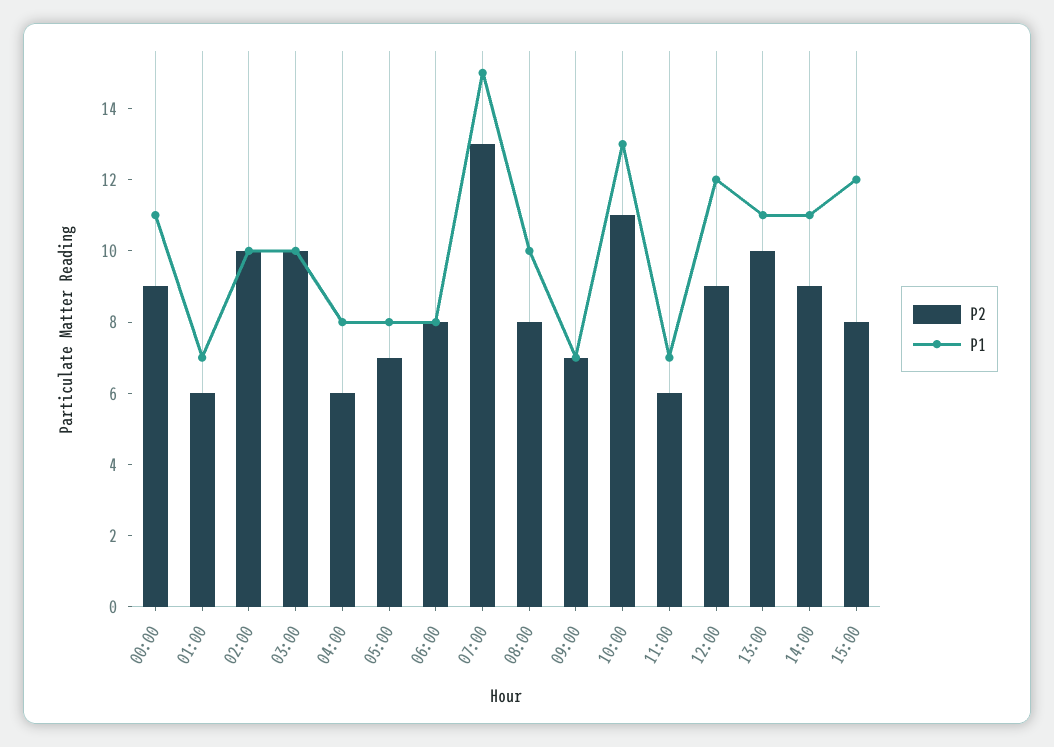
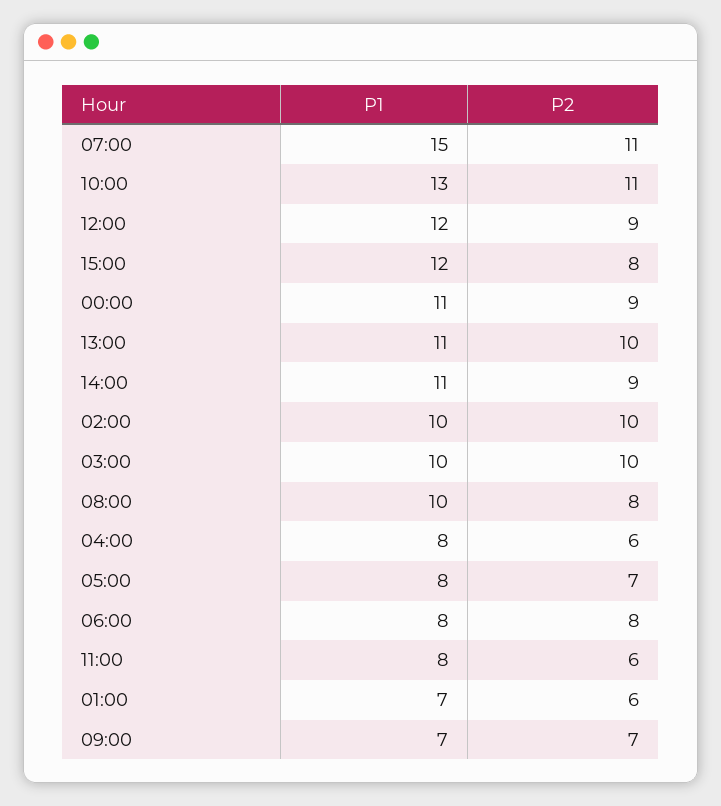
  {
    "P2": {
      "00:00": 9,
      "01:00": 6,
      "02:00": 10,
      "03:00": 10,
      "04:00": 6,
      "05:00": 7,
      "06:00": 8,
-     "07:00": 13,
+     "07:00": 11,
      "08:00": 8,
      "09:00": 7,
      "10:00": 11,
      "11:00": 6,
      "12:00": 9,
      "13:00": 10,
      "14:00": 9,
      "15:00": 8
    },
    "P1": {
      "00:00": 11,
      "01:00": 7,
      "02:00": 10,
      "03:00": 10,
      "04:00": 8,
      "05:00": 8,
      "06:00": 8,
      "07:00": 15,
      "08:00": 10,
      "09:00": 7,
      "10:00": 13,
-     "11:00": 7,
+     "11:00": 8,
      "12:00": 12,
      "13:00": 11,
      "14:00": 11,
      "15:00": 12
    }
  }

